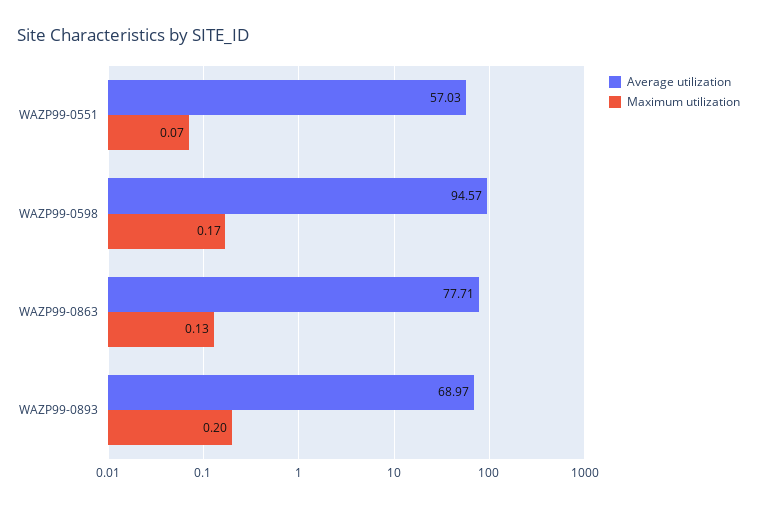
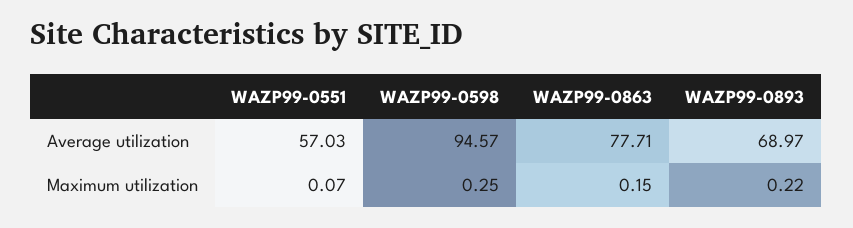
  {
    "Average utilization": {
      "WAZP99-0551": 57.03,
      "WAZP99-0598": 94.57,
      "WAZP99-0863": 77.71,
      "WAZP99-0893": 68.97
    },
    "Maximum utilization": {
      "WAZP99-0551": 0.07,
-     "WAZP99-0598": 0.17,
+     "WAZP99-0598": 0.25,
-     "WAZP99-0863": 0.13,
+     "WAZP99-0863": 0.15,
-     "WAZP99-0893": 0.2
+     "WAZP99-0893": 0.22
    }
  }

